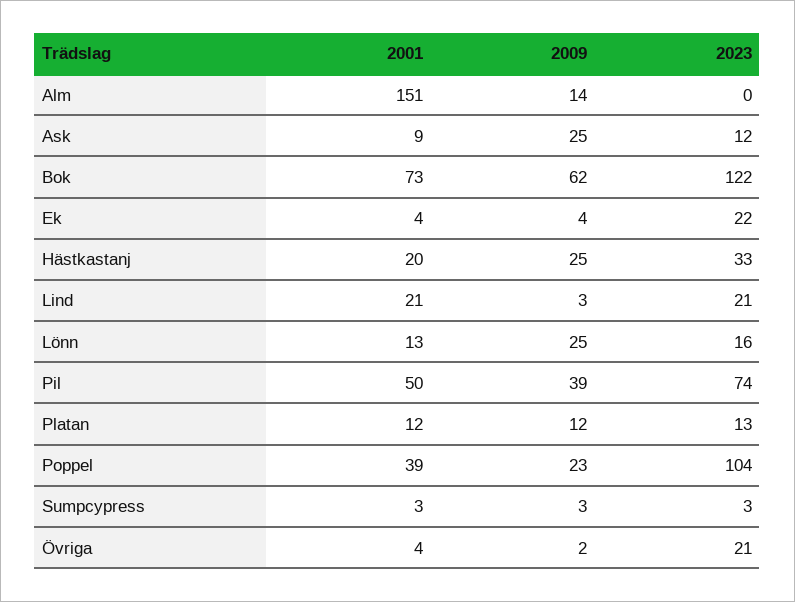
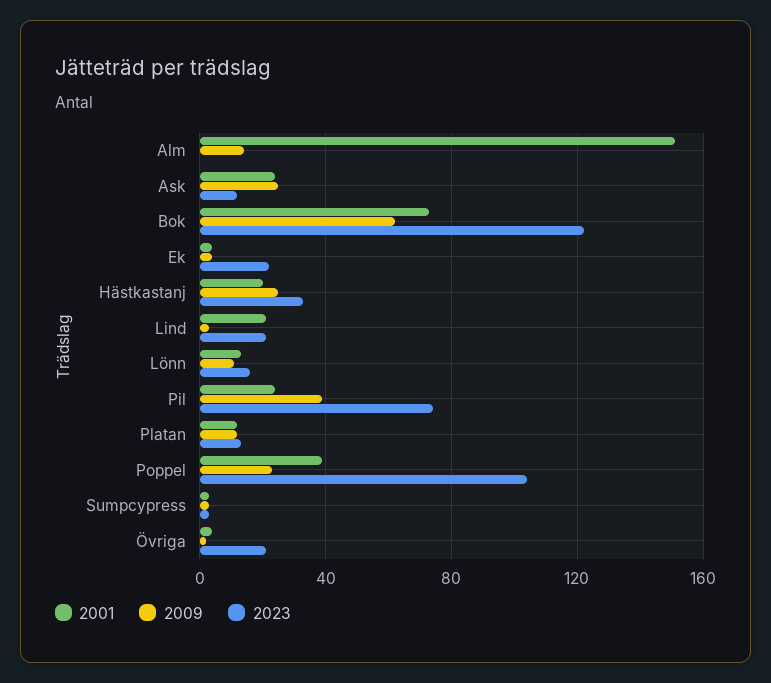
  {
    "2001": {
      "Alm": 151,
-     "Ask": 9,
+     "Ask": 25,
      "Bok": 73,
      "Ek": 4,
      "Hästkastanj": 20,
      "Lind": 21,
      "Lönn": 13,
-     "Pil": 50,
+     "Pil": 25,
      "Platan": 12,
      "Poppel": 39,
      "Sumpcypress": 3,
      "Övriga": 4
    },
    "2009": {
      "Alm": 14,
      "Ask": 25,
      "Bok": 62,
      "Ek": 4,
      "Hästkastanj": 25,
      "Lind": 3,
-     "Lönn": 25,
+     "Lönn": 10,
      "Pil": 39,
      "Platan": 12,
      "Poppel": 23,
      "Sumpcypress": 3,
      "Övriga": 2
    },
    "2023": {
      "Alm": 0,
      "Ask": 12,
      "Bok": 122,
      "Ek": 22,
      "Hästkastanj": 33,
      "Lind": 21,
      "Lönn": 16,
      "Pil": 74,
      "Platan": 13,
      "Poppel": 104,
      "Sumpcypress": 3,
      "Övriga": 21
    }
  }

